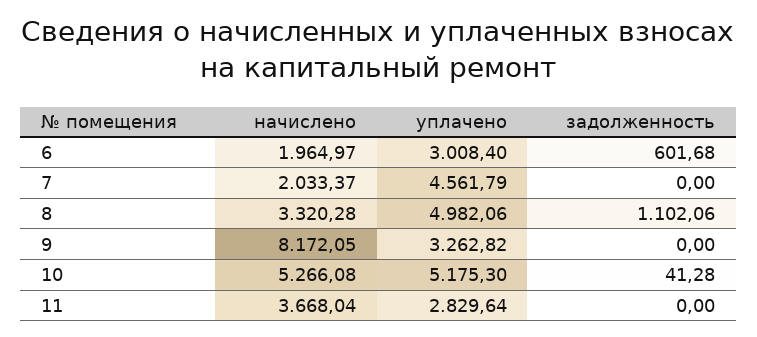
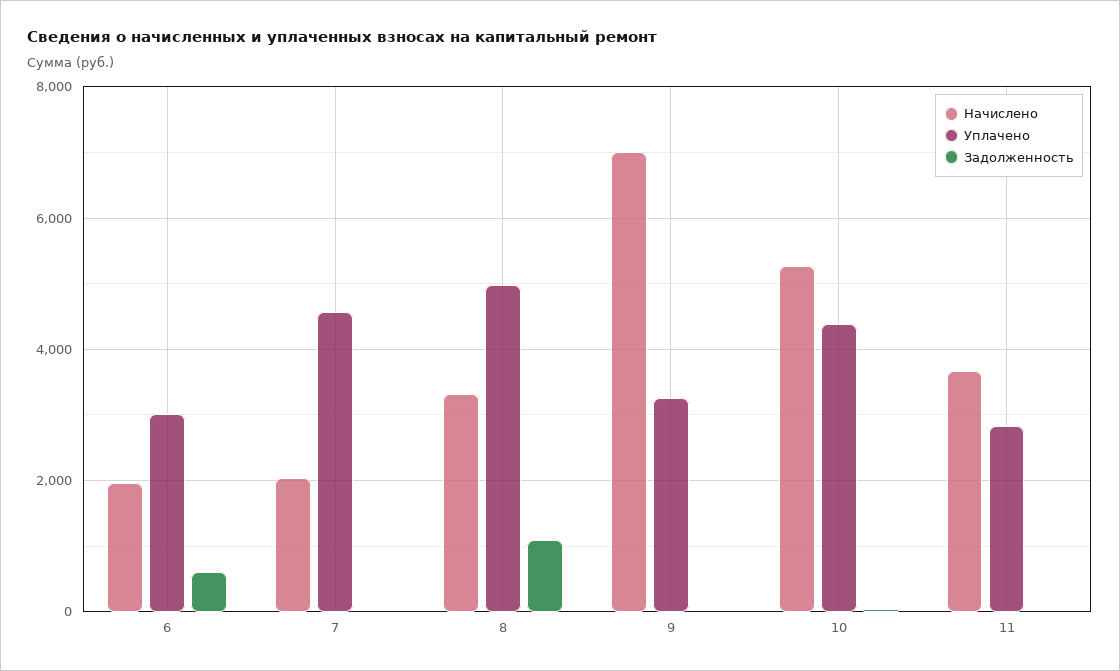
  {
    "начислено": {
      "6": 1964.97,
      "7": 2033.37,
      "8": 3320.28,
-     "9": 8172.05,
+     "9": 7000,
      "10": 5266.08,
      "11": 3668.04
    },
    "уплачено": {
      "6": 3008.4,
      "7": 4561.79,
      "8": 4982.06,
      "9": 3262.82,
-     "10": 5175.3,
+     "10": 4400,
      "11": 2829.64
    },
    "задолженность": {
      "6": 601.68,
      "7": 0,
      "8": 1102.06,
      "9": 0,
      "10": 41.28,
      "11": 0
    }
  }

